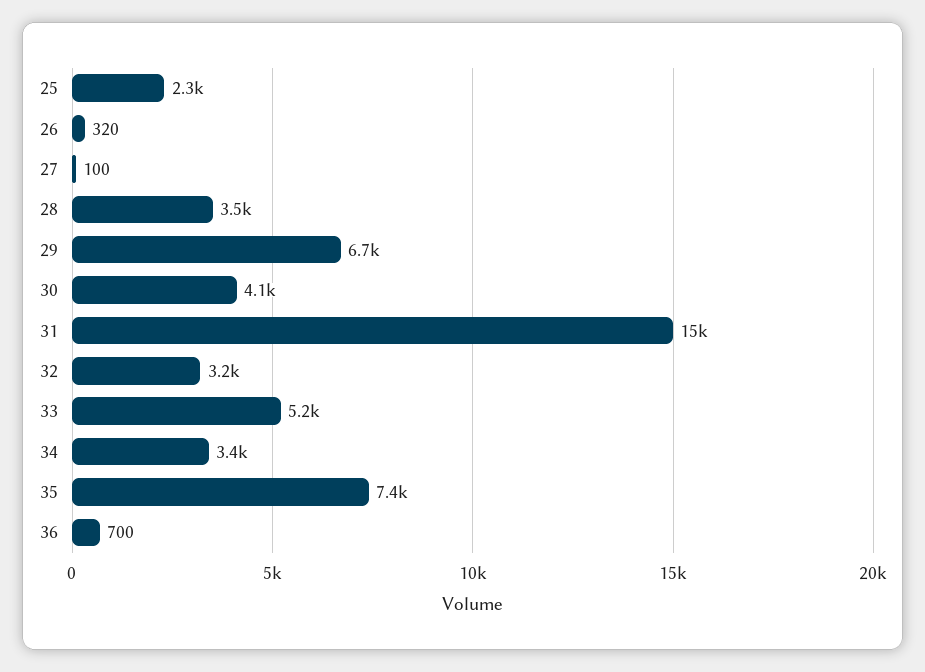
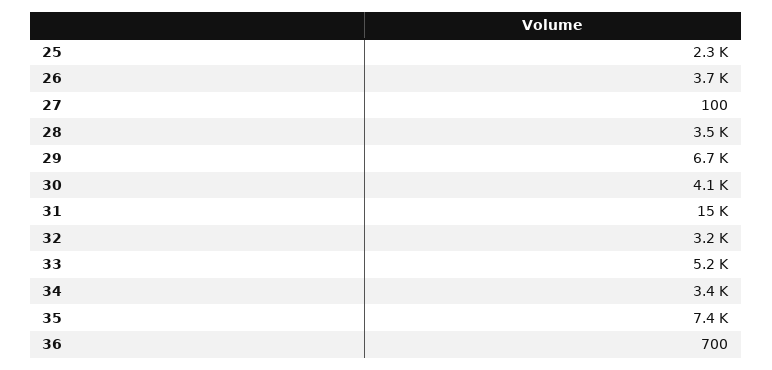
  {
    "25": 2300,
-   "26": 320,
+   "26": 3700,
    "27": 100,
    "28": 3500,
    "29": 6700,
    "30": 4100,
    "31": 15000,
    "32": 3200,
    "33": 5200,
    "34": 3400,
    "35": 7400,
    "36": 700
  }

